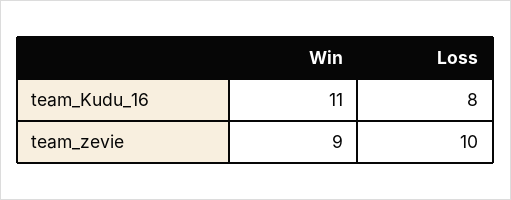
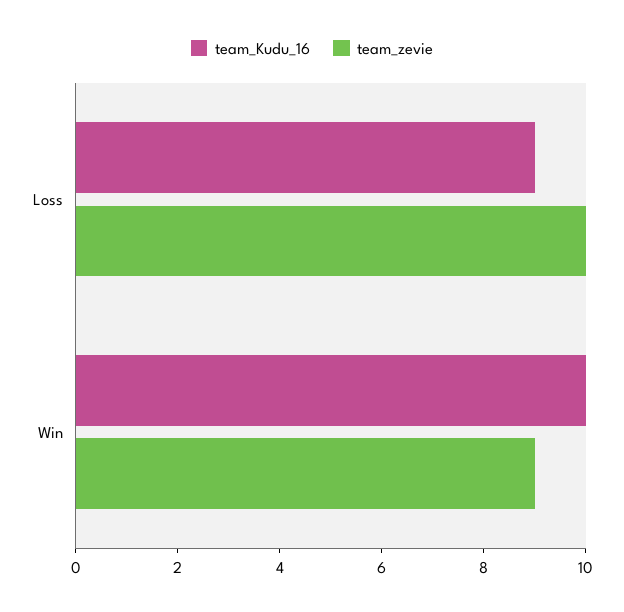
  {
    "team_Kudu_16": {
-     "Win": 11,
+     "Win": 10,
-     "Loss": 8
+     "Loss": 9
    },
    "team_zevie": {
      "Win": 9,
      "Loss": 10
    }
  }

